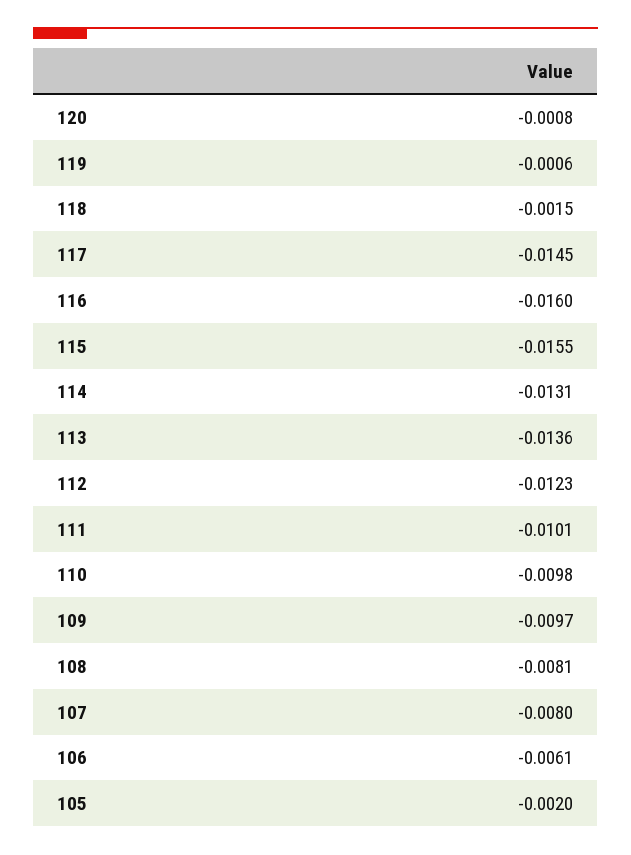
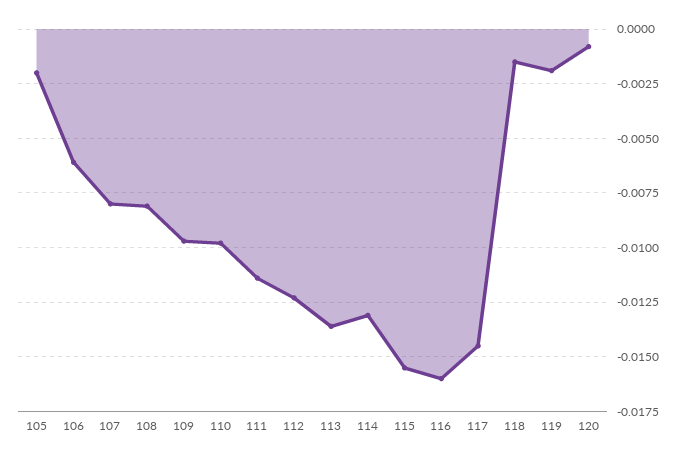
  {
    "120": -0.0008,
-   "119": -0.0006,
+   "119": -0.002,
    "118": -0.0015,
    "117": -0.0145,
    "116": -0.016,
    "115": -0.0155,
    "114": -0.0131,
    "113": -0.0136,
    "112": -0.0123,
-   "111": -0.0101,
+   "111": -0.0115,
    "110": -0.0098,
    "109": -0.0097,
    "108": -0.0081,
    "107": -0.008,
    "106": -0.0061,
    "105": -0.002
  }

